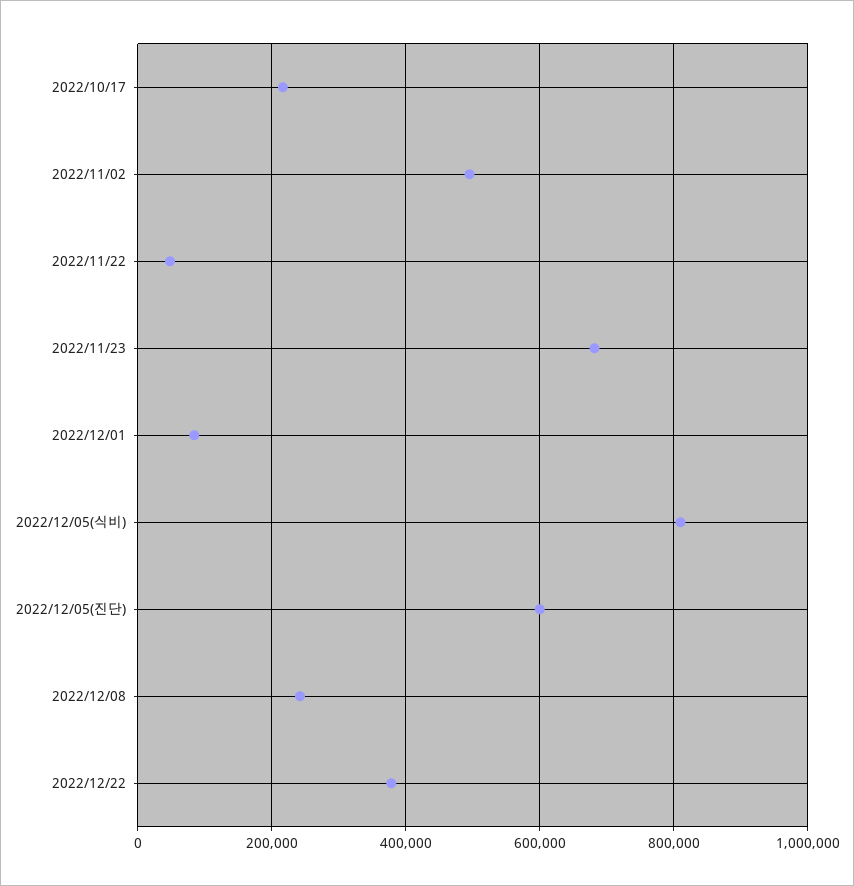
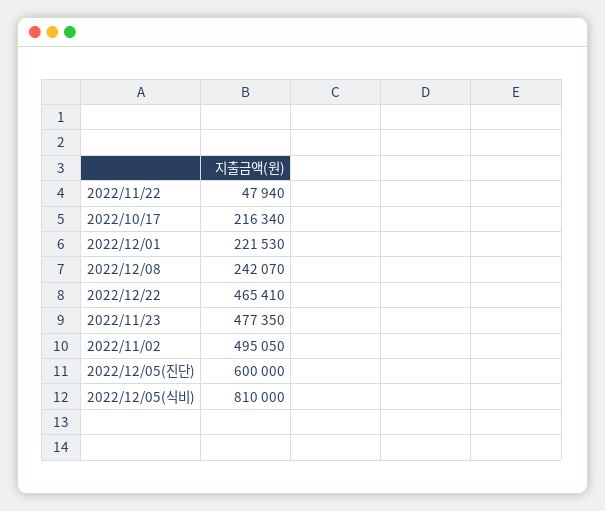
  {
    "2022/10/17": 216340,
    "2022/11/02": 495050,
    "2022/11/22": 47940,
-   "2022/11/23": 680000,
+   "2022/11/23": 477350,
-   "2022/12/01": 80000,
+   "2022/12/01": 221530,
    "2022/12/05(식비)": 810000,
    "2022/12/05(진단)": 600000,
    "2022/12/08": 242070,
-   "2022/12/22": 380000
+   "2022/12/22": 465410
  }

